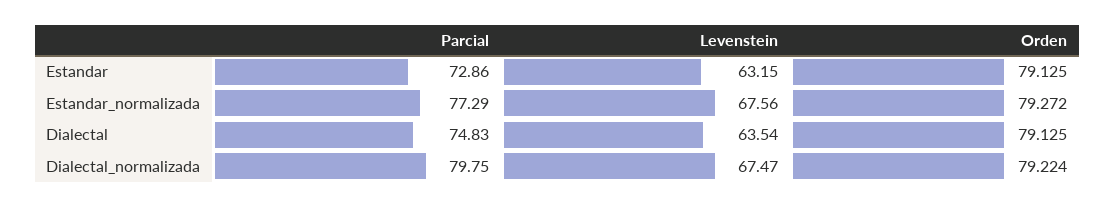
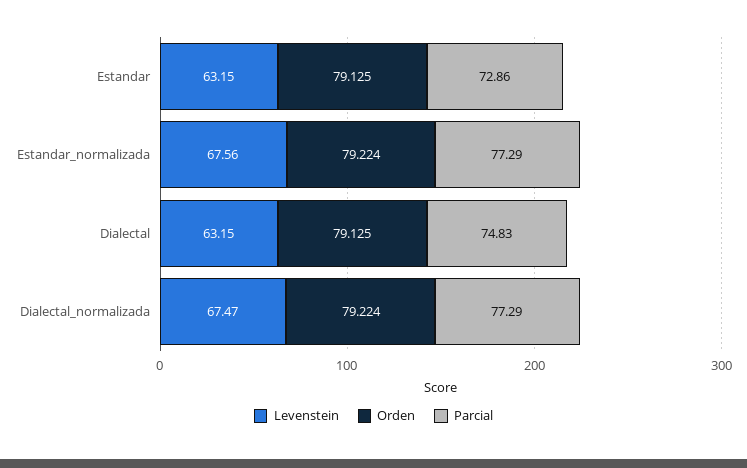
  {
    "Parcial": {
      "Estandar": 72.86,
      "Estandar_normalizada": 77.29,
      "Dialectal": 74.83,
-     "Dialectal_normalizada": 79.75
+     "Dialectal_normalizada": 77.29
    },
    "Levenstein": {
      "Estandar": 63.15,
      "Estandar_normalizada": 67.56,
-     "Dialectal": 63.54,
+     "Dialectal": 63.15,
      "Dialectal_normalizada": 67.47
    },
    "Orden": {
      "Estandar": 79.125,
-     "Estandar_normalizada": 79.272,
+     "Estandar_normalizada": 79.224,
      "Dialectal": 79.125,
      "Dialectal_normalizada": 79.224
    }
  }

